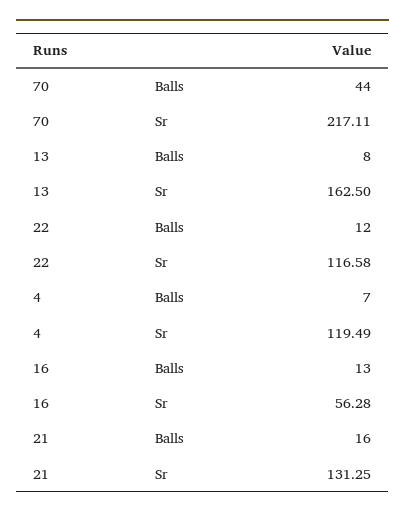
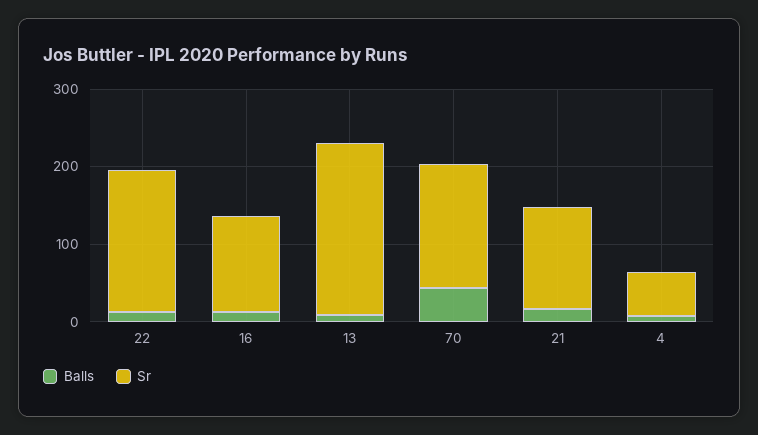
  {
    "Balls": {
      "70": 44,
      "13": 8,
      "22": 12,
      "4": 7,
      "16": 13,
      "21": 16
    },
    "Sr": {
-     "70": 217.11,
+     "70": 160,
-     "13": 162.5,
+     "13": 220,
-     "22": 116.58,
+     "22": 180,
-     "4": 119.49,
+     "4": 60,
-     "16": 56.28,
+     "16": 120,
      "21": 131.25
    }
  }

